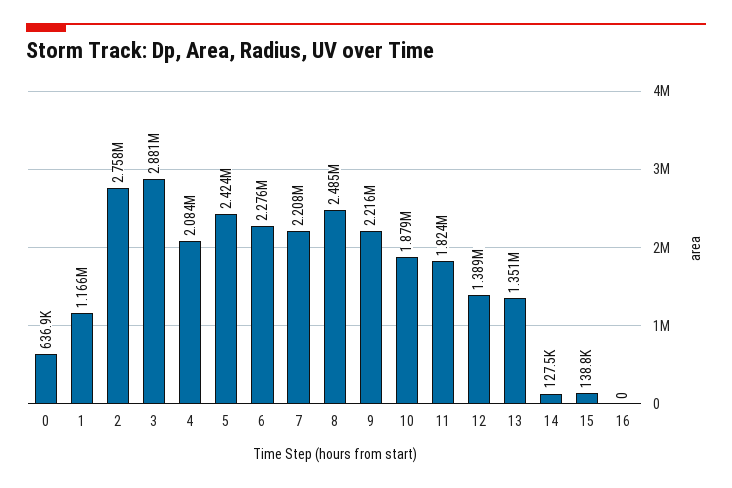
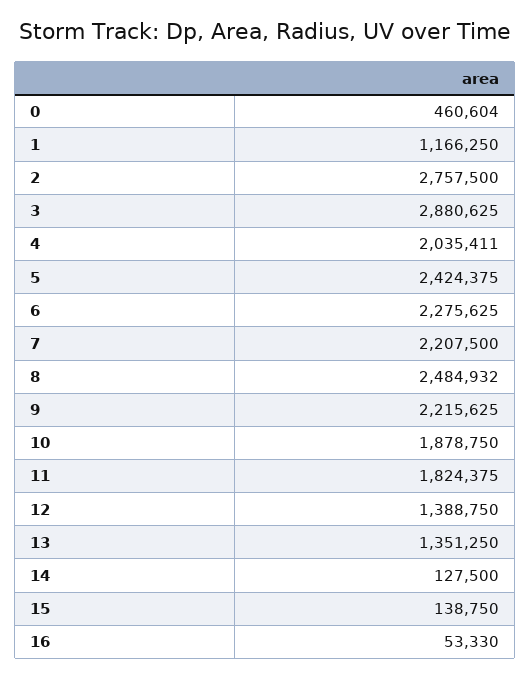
  {
-   "0": 636900,
+   "0": 460604,
    "1": 1166250,
    "2": 2757500,
    "3": 2880625,
-   "4": 2084000,
+   "4": 2035411,
    "5": 2424375,
    "6": 2275625,
    "7": 2207500,
    "8": 2484932,
    "9": 2215625,
    "10": 1878750,
    "11": 1824375,
    "12": 1388750,
    "13": 1351250,
    "14": 127500,
    "15": 138750,
-   "16": 0
+   "16": 53330
  }

